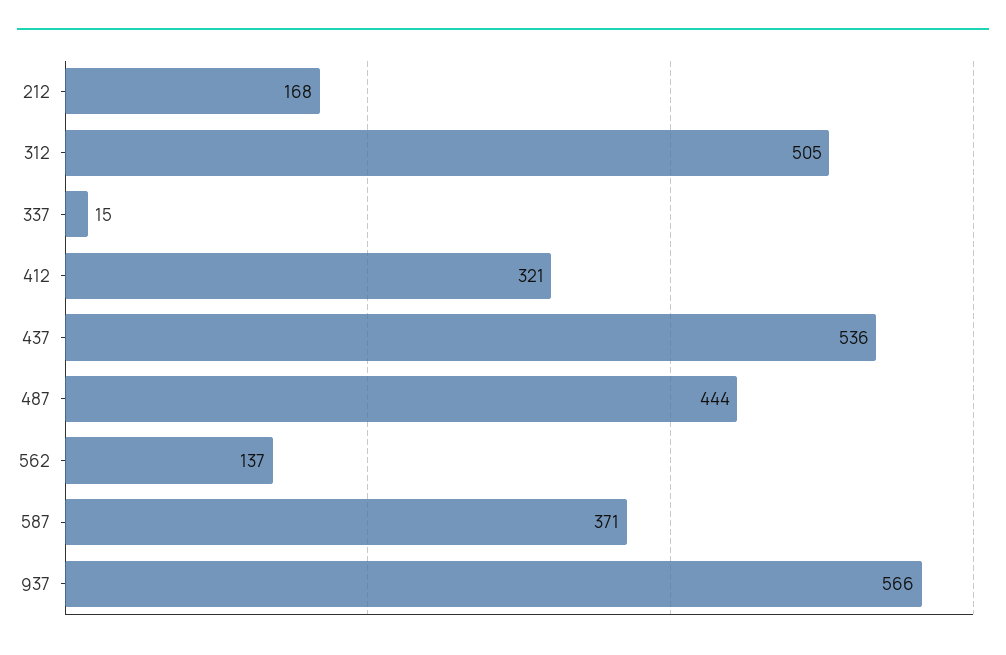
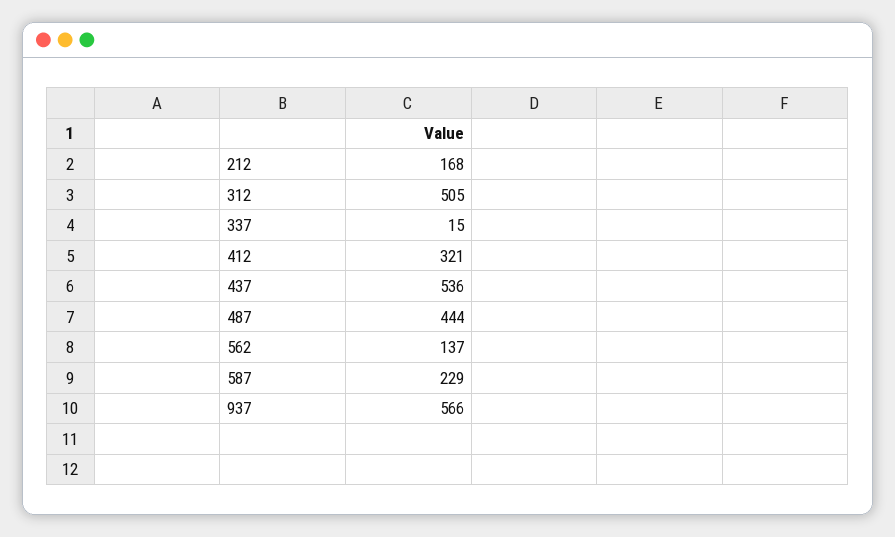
  {
    "212": 168,
    "312": 505,
    "337": 15,
    "412": 321,
    "437": 536,
    "487": 444,
    "562": 137,
-   "587": 371,
+   "587": 229,
    "937": 566
  }

